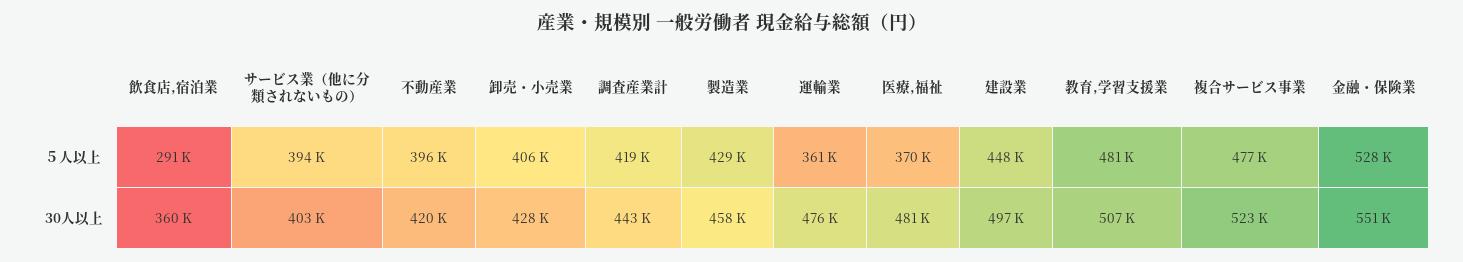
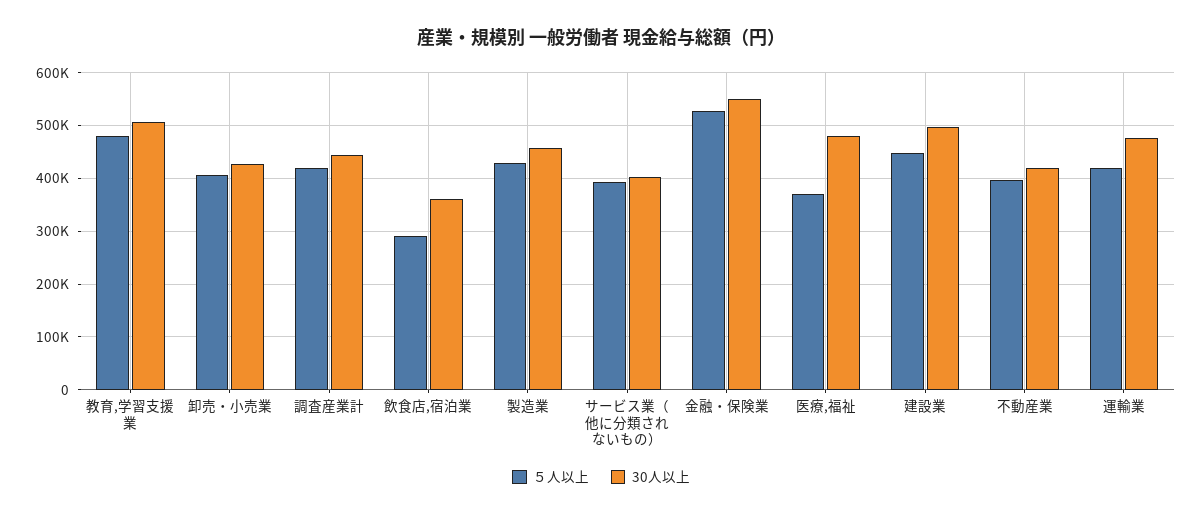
  {
    "５人以上": {
      "飲食店,宿泊業": 291000,
      "サービス業（他に分類されないもの）": 394000,
      "不動産業": 396000,
      "卸売・小売業": 406000,
      "調査産業計": 419000,
      "製造業": 429000,
-     "運輸業": 361000,
+     "運輸業": 420000,
      "医療,福祉": 370000,
      "建設業": 448000,
      "教育,学習支援業": 481000,
-     "複合サービス事業": 477000,
      "金融・保険業": 528000
    },
    "30人以上": {
      "飲食店,宿泊業": 360000,
      "サービス業（他に分類されないもの）": 403000,
      "不動産業": 420000,
      "卸売・小売業": 428000,
      "調査産業計": 443000,
      "製造業": 458000,
      "運輸業": 476000,
      "医療,福祉": 481000,
      "建設業": 497000,
      "教育,学習支援業": 507000,
-     "複合サービス事業": 523000,
      "金融・保険業": 551000
    }
  }

